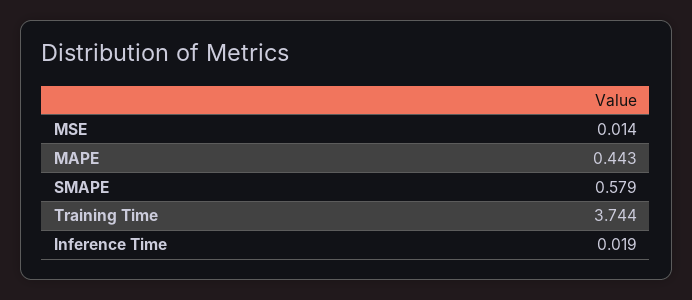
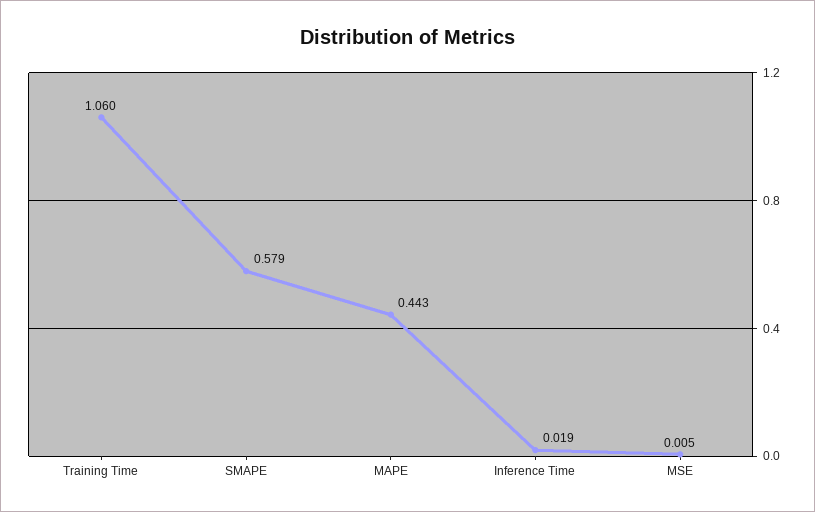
  {
-   "MSE": 0.014,
+   "MSE": 0.005,
    "MAPE": 0.443,
    "SMAPE": 0.579,
-   "Training Time": 3.744,
+   "Training Time": 1.06,
    "Inference Time": 0.019
  }

